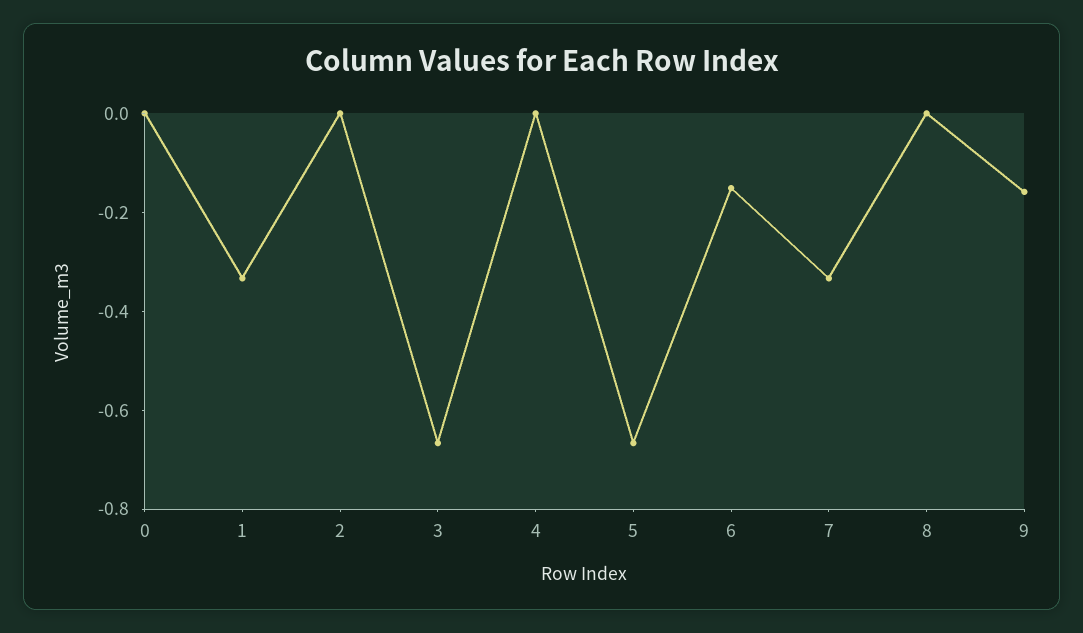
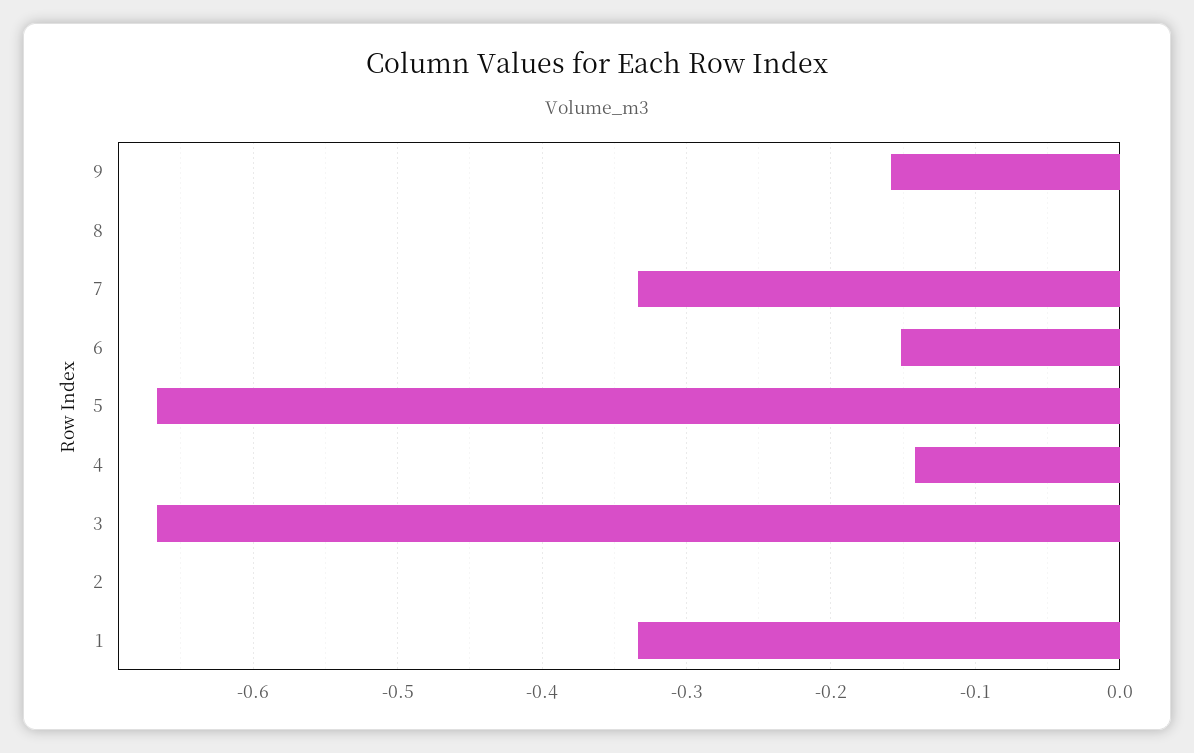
  {
-   "0": 0,
    "1": -0.33,
    "2": 0,
    "3": -0.67,
-   "4": 0,
+   "4": -0.14,
    "5": -0.67,
    "6": -0.15,
    "7": -0.33,
    "8": 0,
    "9": -0.16
  }

